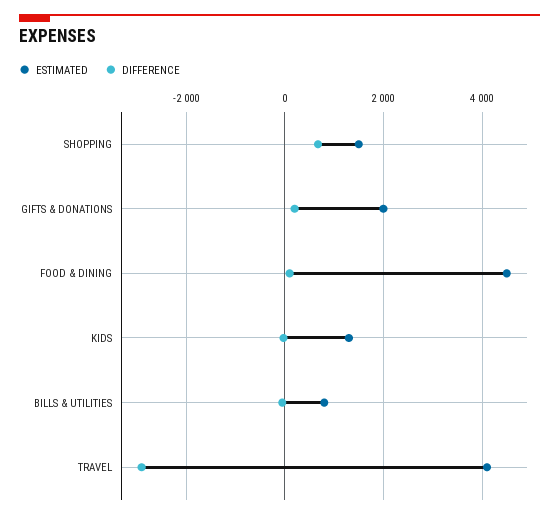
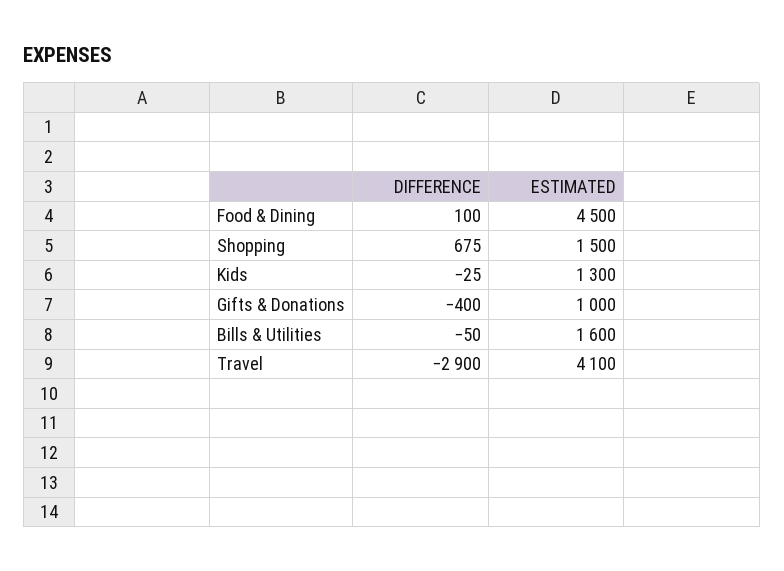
  {
    "ESTIMATED": {
      "SHOPPING": 1500,
-     "GIFTS & DONATIONS": 2000,
+     "GIFTS & DONATIONS": 1000,
      "FOOD & DINING": 4500,
      "KIDS": 1300,
-     "BILLS & UTILITIES": 800,
+     "BILLS & UTILITIES": 1600,
      "TRAVEL": 4100
    },
    "DIFFERENCE": {
      "SHOPPING": 675,
-     "GIFTS & DONATIONS": 200,
+     "GIFTS & DONATIONS": -400,
      "FOOD & DINING": 100,
      "KIDS": -25,
      "BILLS & UTILITIES": -50,
      "TRAVEL": -2900
    }
  }

